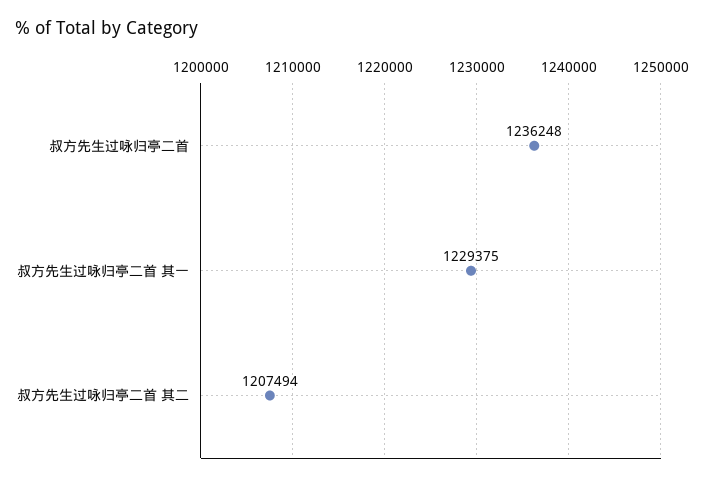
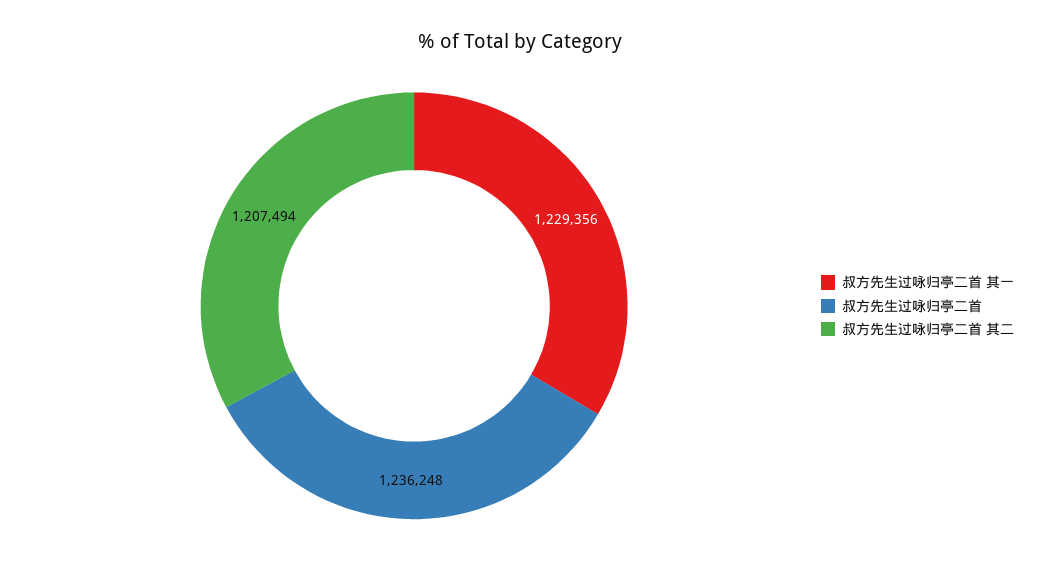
  {
    "叔方先生过咏归亭二首": 1236248,
-   "叔方先生过咏归亭二首 其一": 1229375,
+   "叔方先生过咏归亭二首 其一": 1229356,
    "叔方先生过咏归亭二首 其二": 1207494
  }

